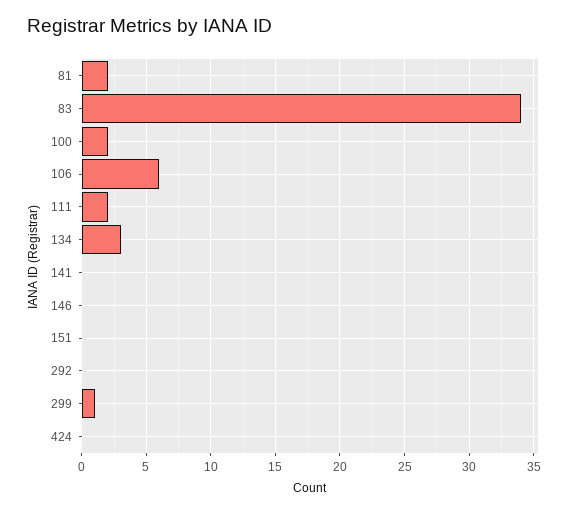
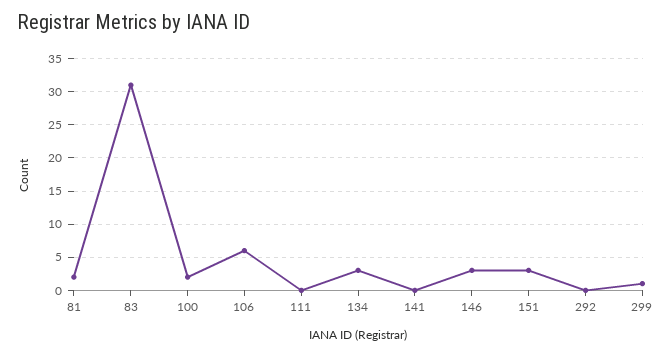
  {
    "81": 2,
-   "83": 34,
+   "83": 31,
    "100": 2,
    "106": 6,
-   "111": 2,
+   "111": 0,
    "134": 3,
    "141": 0,
-   "146": 0,
+   "146": 3,
-   "151": 0,
+   "151": 3,
    "292": 0,
-   "299": 1,
+   "299": 1
-   "424": 0
  }

